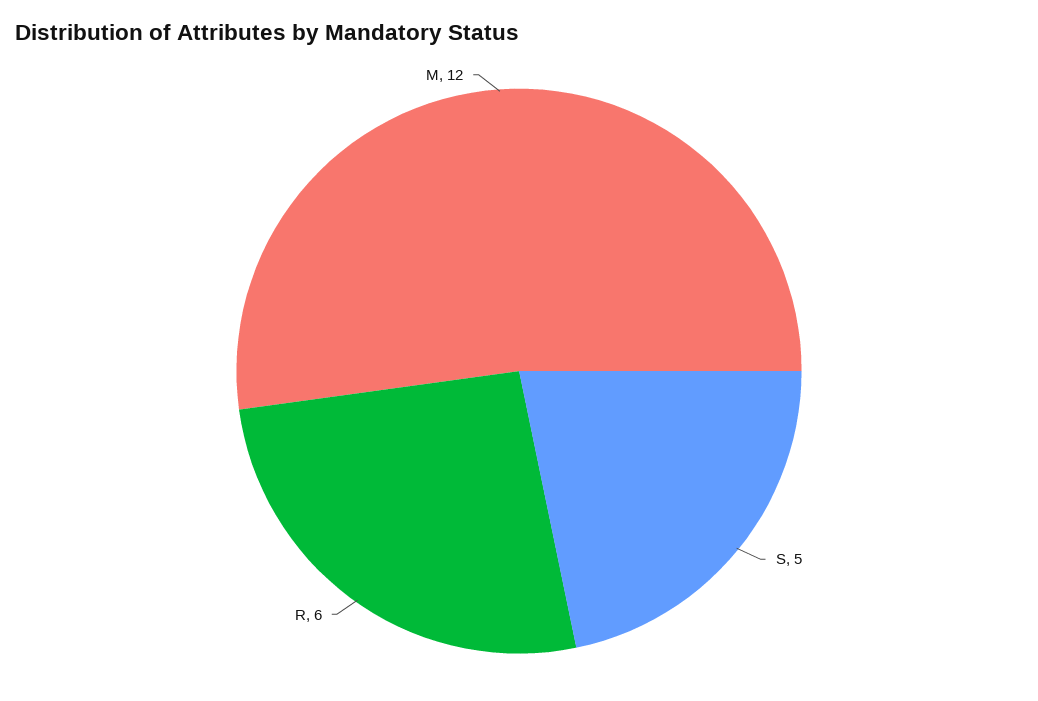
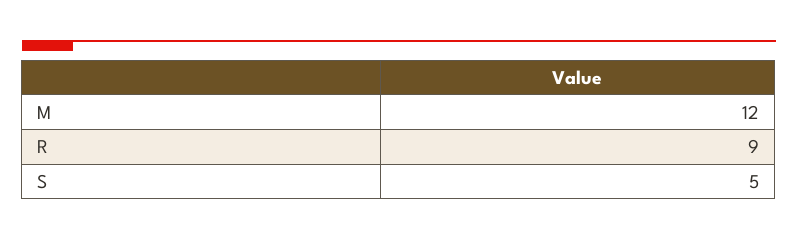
  {
    "S": 5,
-   "R": 6,
+   "R": 9,
    "M": 12
  }

